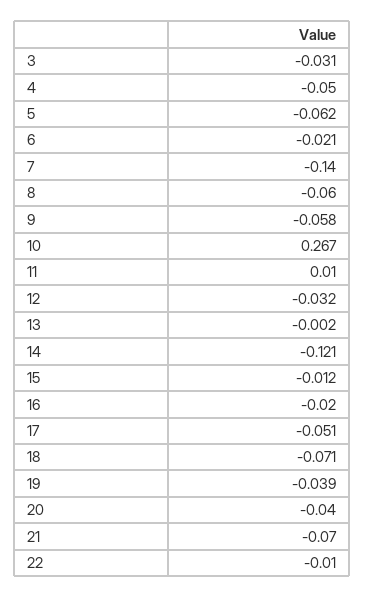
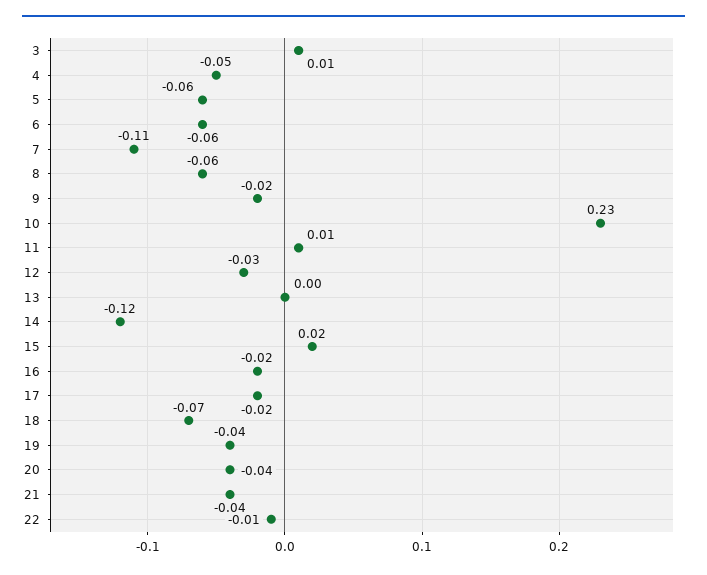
  {
-   "3": -0.031,
+   "3": 0.01,
    "4": -0.05,
    "5": -0.062,
-   "6": -0.021,
+   "6": -0.06,
-   "7": -0.14,
+   "7": -0.11,
    "8": -0.06,
-   "9": -0.058,
+   "9": -0.02,
-   "10": 0.267,
+   "10": 0.23,
    "11": 0.01,
    "12": -0.032,
    "13": -0.002,
    "14": -0.121,
-   "15": -0.012,
+   "15": 0.02,
    "16": -0.02,
-   "17": -0.051,
+   "17": -0.02,
    "18": -0.071,
    "19": -0.039,
    "20": -0.04,
-   "21": -0.07,
+   "21": -0.04,
    "22": -0.01
  }

